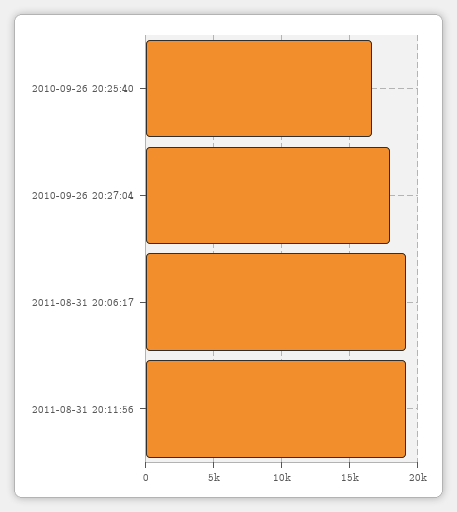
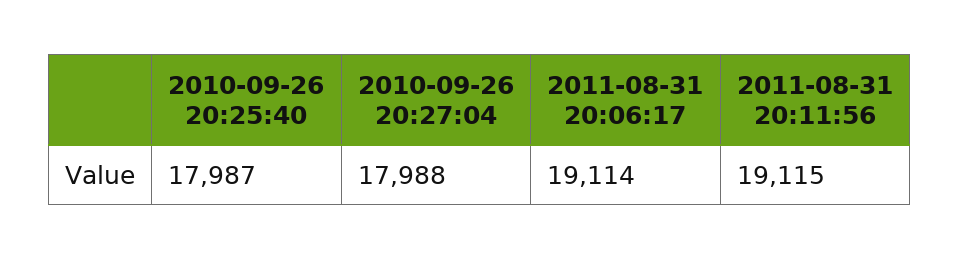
  {
-   "2010-09-26 20:25:40": 16500,
+   "2010-09-26 20:25:40": 17987,
    "2010-09-26 20:27:04": 17988,
    "2011-08-31 20:06:17": 19114,
    "2011-08-31 20:11:56": 19115
  }

